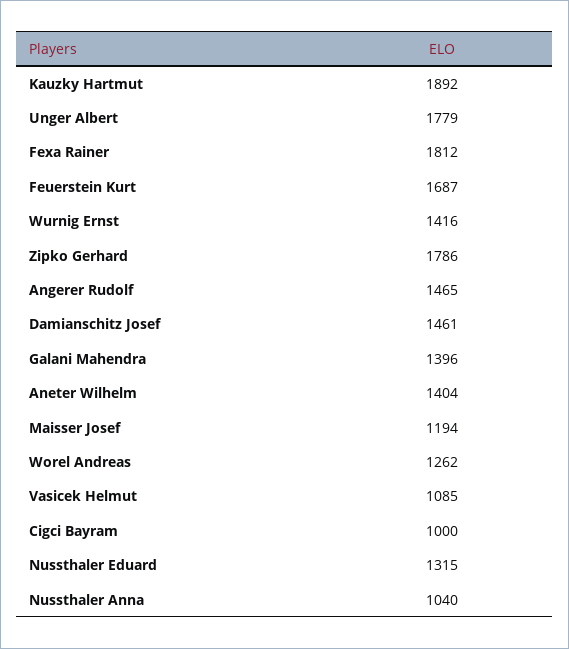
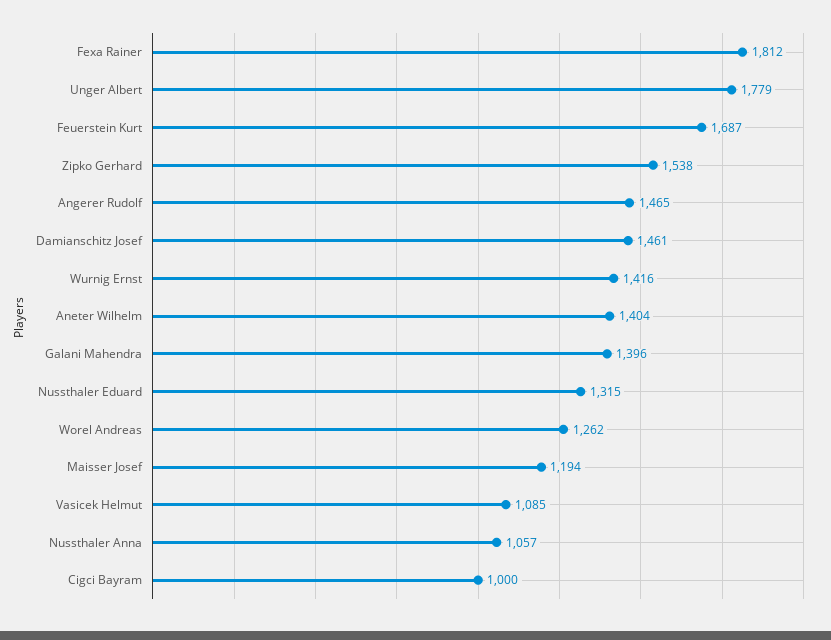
  {
-   "Kauzky Hartmut": 1892,
    "Unger Albert": 1779,
    "Fexa Rainer": 1812,
    "Feuerstein Kurt": 1687,
    "Wurnig Ernst": 1416,
-   "Zipko Gerhard": 1786,
+   "Zipko Gerhard": 1538,
    "Angerer Rudolf": 1465,
    "Damianschitz Josef": 1461,
    "Galani Mahendra": 1396,
    "Aneter Wilhelm": 1404,
    "Maisser Josef": 1194,
    "Worel Andreas": 1262,
    "Vasicek Helmut": 1085,
    "Cigci Bayram": 1000,
    "Nussthaler Eduard": 1315,
-   "Nussthaler Anna": 1040
+   "Nussthaler Anna": 1057
  }

